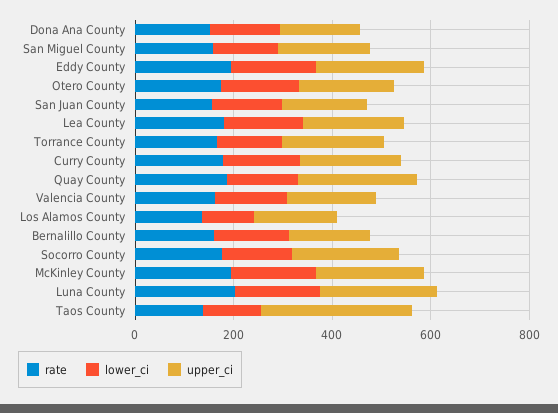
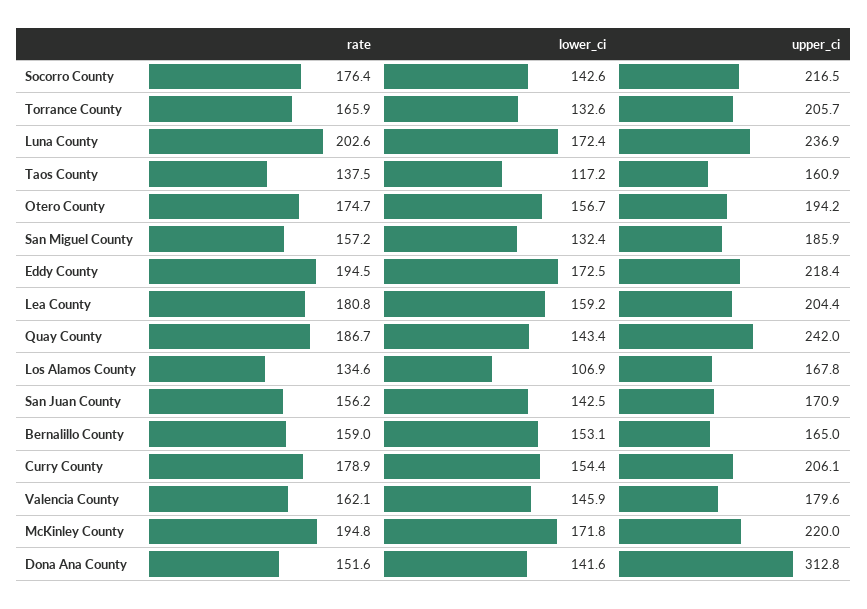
  {
    "rate": {
      "Dona Ana County": 151.6,
      "San Miguel County": 157.2,
      "Eddy County": 194.5,
      "Otero County": 174.7,
      "San Juan County": 156.2,
      "Lea County": 180.8,
      "Torrance County": 165.9,
      "Curry County": 178.9,
      "Quay County": 186.7,
      "Valencia County": 162.1,
      "Los Alamos County": 134.6,
      "Bernalillo County": 159,
      "Socorro County": 176.4,
      "McKinley County": 194.8,
      "Luna County": 202.6,
      "Taos County": 137.5
    },
    "lower_ci": {
      "Dona Ana County": 141.6,
      "San Miguel County": 132.4,
      "Eddy County": 172.5,
      "Otero County": 156.7,
      "San Juan County": 142.5,
      "Lea County": 159.2,
      "Torrance County": 132.6,
      "Curry County": 154.4,
      "Quay County": 143.4,
      "Valencia County": 145.9,
      "Los Alamos County": 106.9,
      "Bernalillo County": 153.1,
      "Socorro County": 142.6,
      "McKinley County": 171.8,
      "Luna County": 172.4,
      "Taos County": 117.2
    },
    "upper_ci": {
-     "Dona Ana County": 150,
+     "Dona Ana County": 312.8,
      "San Miguel County": 185.9,
      "Eddy County": 218.4,
      "Otero County": 194.2,
      "San Juan County": 170.9,
      "Lea County": 204.4,
      "Torrance County": 205.7,
      "Curry County": 206.1,
      "Quay County": 242,
      "Valencia County": 179.6,
      "Los Alamos County": 167.8,
      "Bernalillo County": 165,
      "Socorro County": 216.5,
      "McKinley County": 220,
      "Luna County": 236.9,
-     "Taos County": 300
+     "Taos County": 160.9
    }
  }

